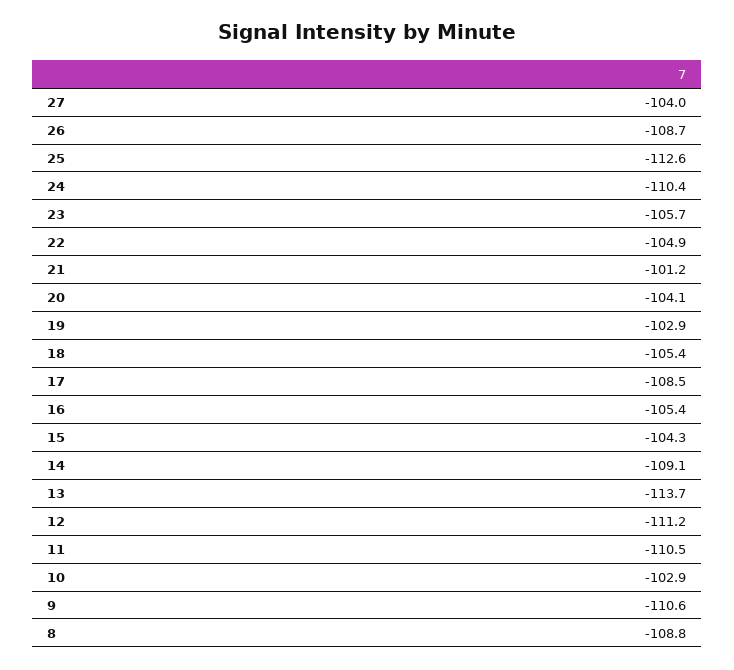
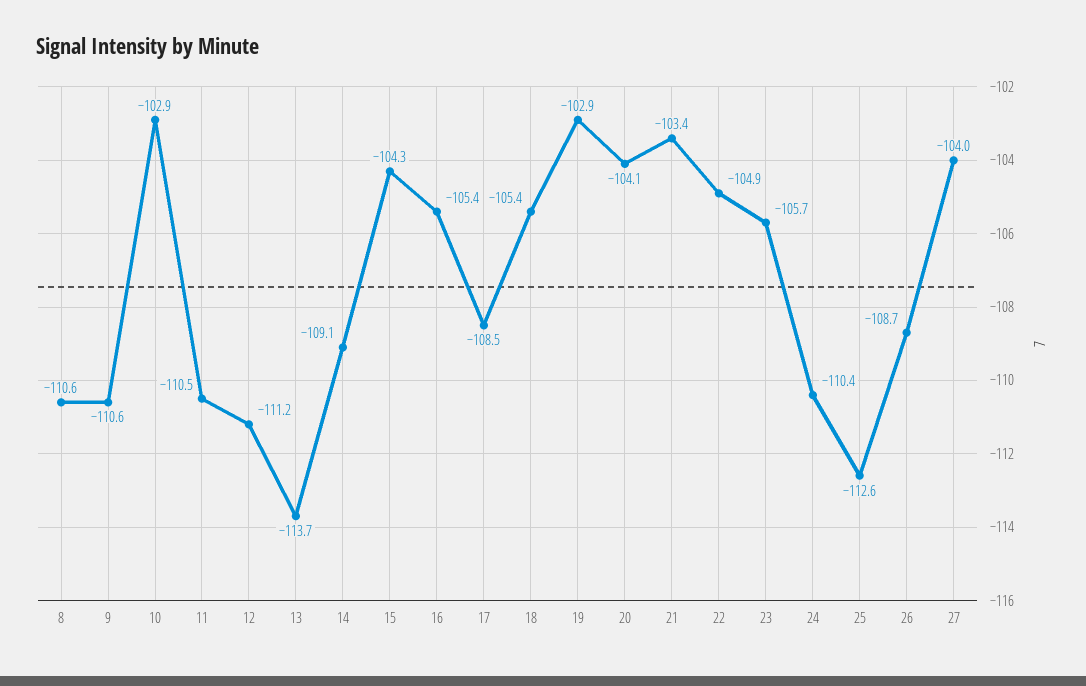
  {
    "27": -104,
    "26": -108.7,
    "25": -112.6,
    "24": -110.4,
    "23": -105.7,
    "22": -104.9,
-   "21": -101.2,
+   "21": -103.4,
    "20": -104.1,
    "19": -102.9,
    "18": -105.4,
    "17": -108.5,
    "16": -105.4,
    "15": -104.3,
    "14": -109.1,
    "13": -113.7,
    "12": -111.2,
    "11": -110.5,
    "10": -102.9,
    "9": -110.6,
-   "8": -108.8
+   "8": -110.6
  }

